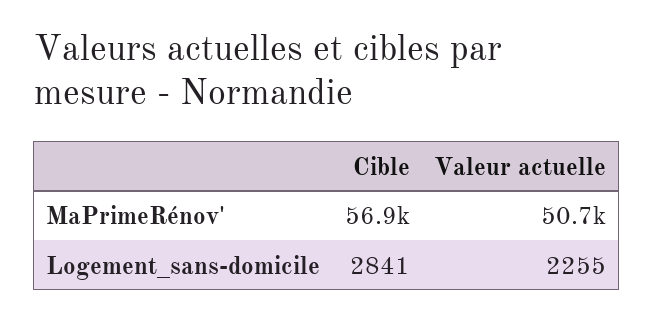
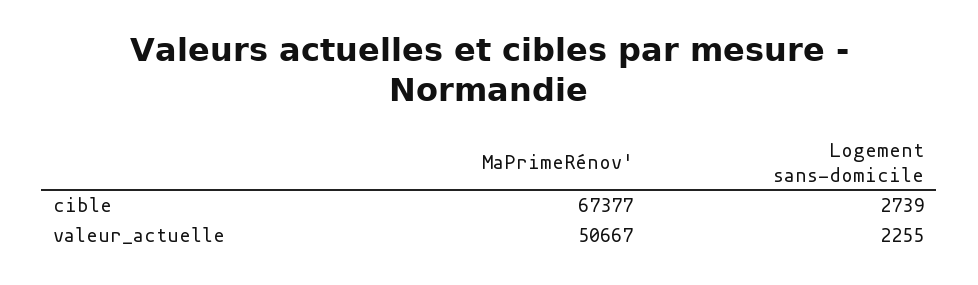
  {
    "Cible": {
-     "MaPrimeRénov'": 56900,
+     "MaPrimeRénov'": 67377,
-     "Logement_sans-domicile": 2841
+     "Logement_sans-domicile": 2739
    },
    "Valeur actuelle": {
      "MaPrimeRénov'": 50667,
      "Logement_sans-domicile": 2255
    }
  }

